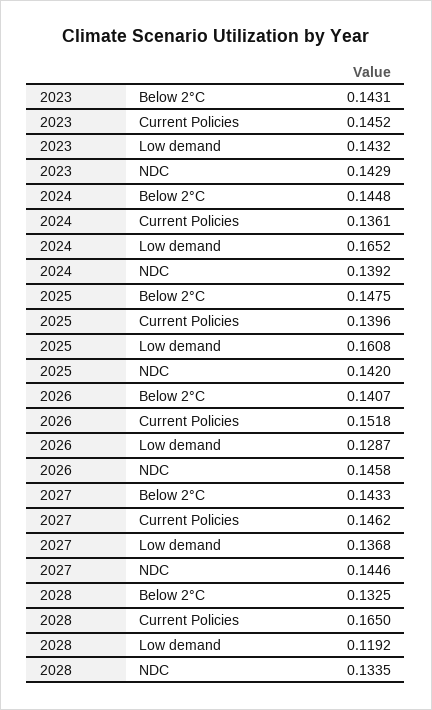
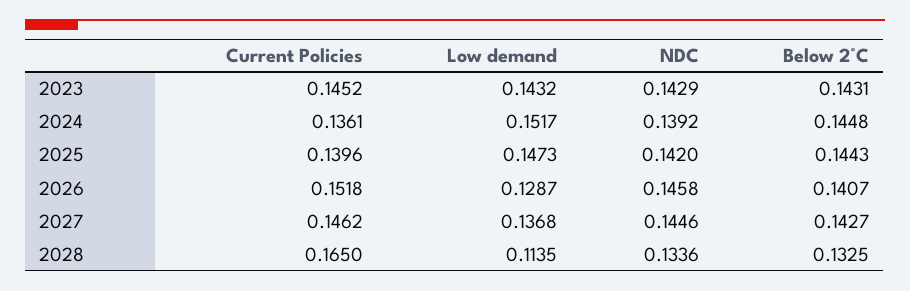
  {
    "2023": {
      "Below 2°C": 0.1431,
      "Current Policies": 0.1452,
      "Low demand": 0.1432,
      "NDC": 0.1429
    },
    "2024": {
      "Below 2°C": 0.1448,
      "Current Policies": 0.1361,
-     "Low demand": 0.1652,
+     "Low demand": 0.1517,
      "NDC": 0.1392
    },
    "2025": {
-     "Below 2°C": 0.1475,
+     "Below 2°C": 0.1443,
      "Current Policies": 0.1396,
-     "Low demand": 0.1608,
+     "Low demand": 0.1473,
      "NDC": 0.142
    },
    "2026": {
      "Below 2°C": 0.1407,
      "Current Policies": 0.1518,
      "Low demand": 0.1287,
      "NDC": 0.1458
    },
    "2027": {
-     "Below 2°C": 0.1433,
+     "Below 2°C": 0.1427,
      "Current Policies": 0.1462,
      "Low demand": 0.1368,
      "NDC": 0.1446
    },
    "2028": {
      "Below 2°C": 0.1325,
      "Current Policies": 0.165,
-     "Low demand": 0.1192,
+     "Low demand": 0.1135,
-     "NDC": 0.1335
+     "NDC": 0.1336
    }
  }

